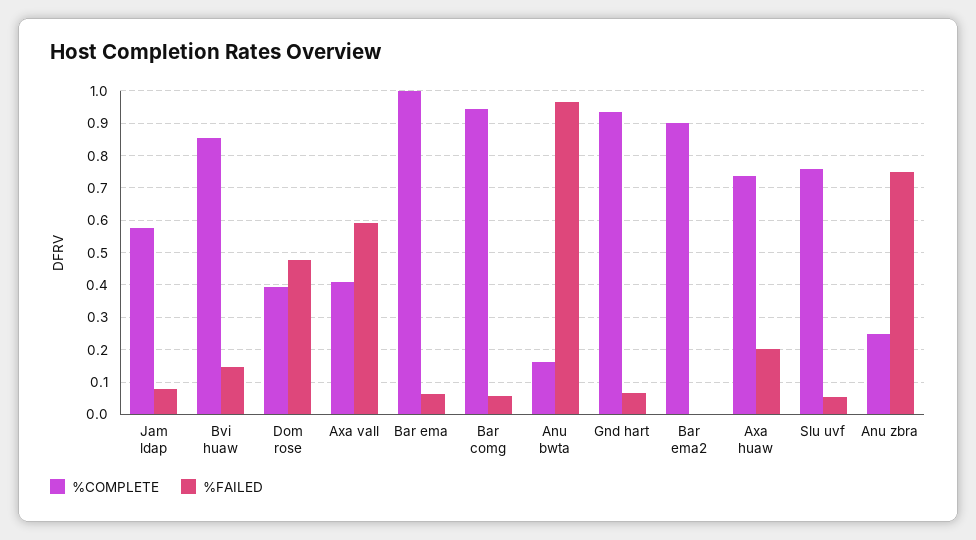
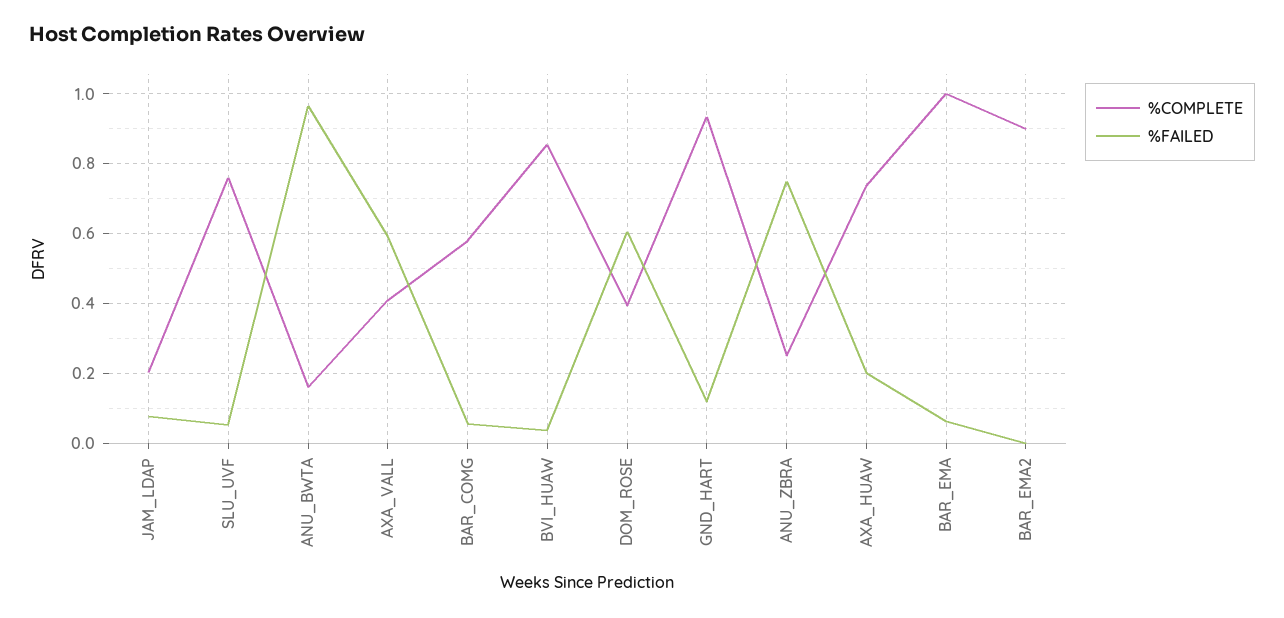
  {
    "%COMPLETE": {
-     "Jam ldap": 0.58,
+     "Jam ldap": 0.2,
      "Bvi huaw": 0.86,
      "Dom rose": 0.4,
      "Axa vall": 0.4,
      "Bar ema": 1,
-     "Bar comg": 0.94,
+     "Bar comg": 0.58,
      "Anu bwta": 0.16,
      "Gnd hart": 0.94,
      "Bar ema2": 0.9,
      "Axa huaw": 0.74,
      "Slu uvf": 0.76,
      "Anu zbra": 0.26
    },
    "%FAILED": {
      "Jam ldap": 0.08,
-     "Bvi huaw": 0.14,
+     "Bvi huaw": 0.04,
-     "Dom rose": 0.48,
+     "Dom rose": 0.6,
      "Axa vall": 0.6,
      "Bar ema": 0.06,
      "Bar comg": 0.06,
      "Anu bwta": 0.96,
-     "Gnd hart": 0.06,
+     "Gnd hart": 0.12,
      "Bar ema2": 0,
      "Axa huaw": 0.2,
      "Slu uvf": 0.06,
      "Anu zbra": 0.76
    }
  }

